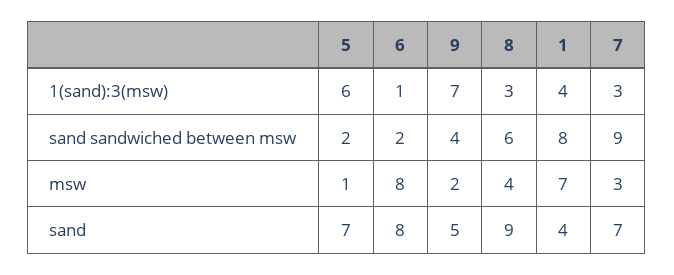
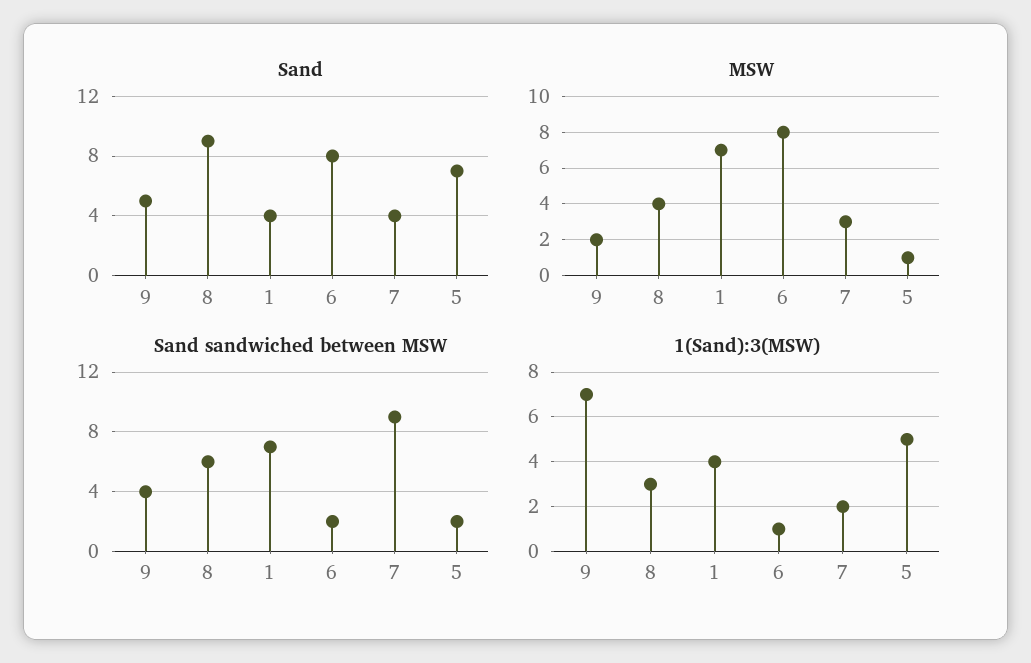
  {
    "1(sand):3(msw)": {
-     "5": 6,
+     "5": 5,
      "6": 1,
      "9": 7,
      "8": 3,
      "1": 4,
-     "7": 3
+     "7": 2
    },
    "sand sandwiched between msw": {
      "5": 2,
      "6": 2,
      "9": 4,
      "8": 6,
-     "1": 8,
+     "1": 7,
      "7": 9
    },
    "msw": {
      "5": 1,
      "6": 8,
      "9": 2,
      "8": 4,
      "1": 7,
      "7": 3
    },
    "sand": {
      "5": 7,
      "6": 8,
      "9": 5,
      "8": 9,
      "1": 4,
-     "7": 7
+     "7": 4
    }
  }

